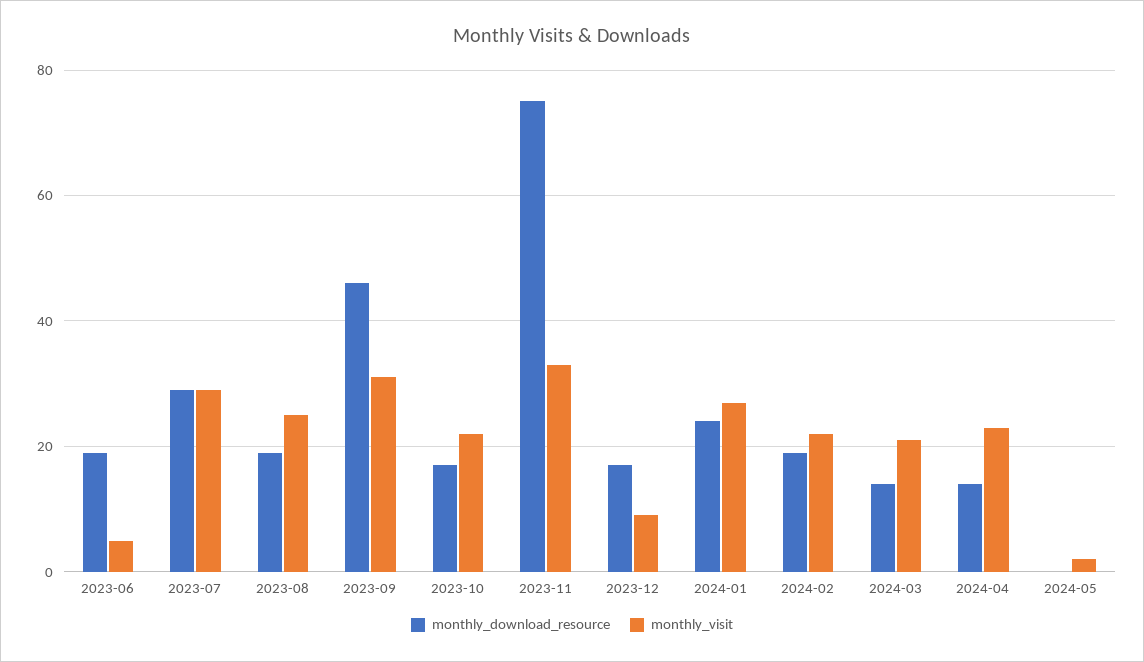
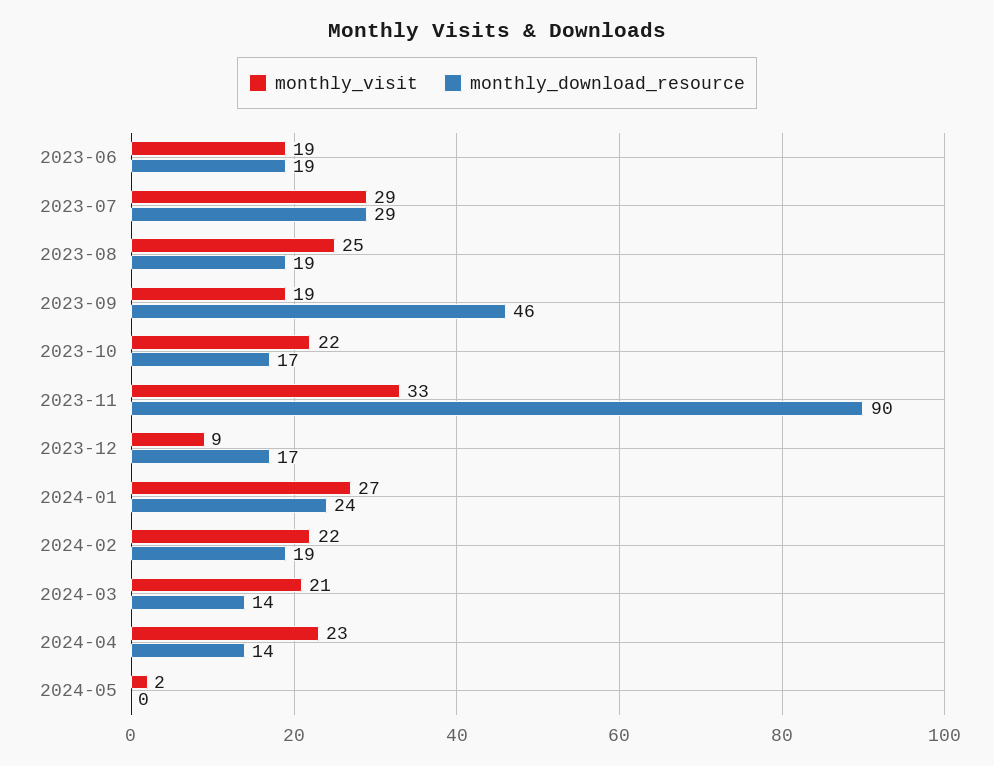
  {
    "monthly_download_resource": {
      "2023-06": 19,
      "2023-07": 29,
      "2023-08": 19,
      "2023-09": 46,
      "2023-10": 17,
-     "2023-11": 75,
+     "2023-11": 90,
      "2023-12": 17,
      "2024-01": 24,
      "2024-02": 19,
      "2024-03": 14,
      "2024-04": 14,
      "2024-05": 0
    },
    "monthly_visit": {
-     "2023-06": 5,
+     "2023-06": 19,
      "2023-07": 29,
      "2023-08": 25,
-     "2023-09": 30,
+     "2023-09": 19,
      "2023-10": 22,
      "2023-11": 33,
      "2023-12": 9,
      "2024-01": 27,
      "2024-02": 22,
      "2024-03": 21,
      "2024-04": 23,
      "2024-05": 2
    }
  }

